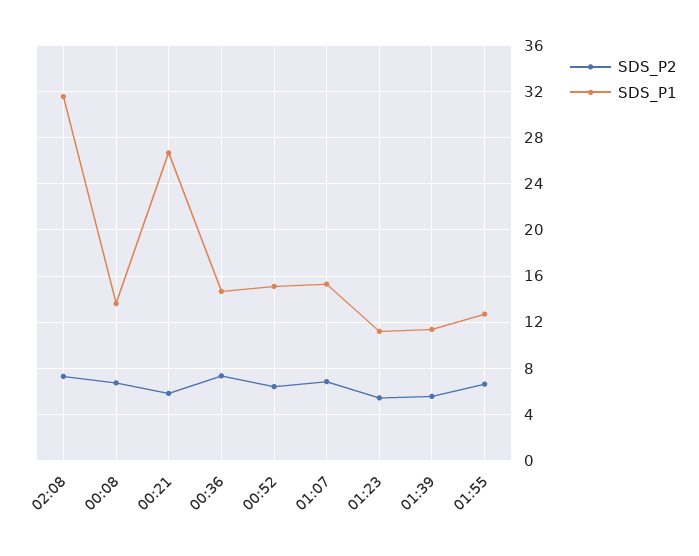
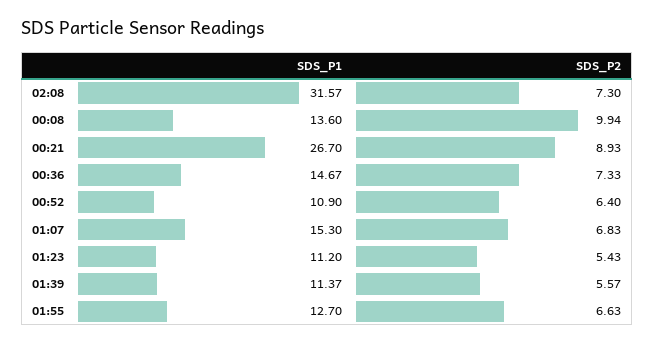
  {
    "SDS_P2": {
      "02:08": 7.3,
-     "00:08": 7,
+     "00:08": 9.94,
-     "00:21": 6,
+     "00:21": 8.93,
      "00:36": 7.33,
      "00:52": 6.4,
      "01:07": 6.83,
      "01:23": 5.43,
      "01:39": 5.57,
      "01:55": 6.63
    },
    "SDS_P1": {
      "02:08": 31.57,
      "00:08": 13.6,
      "00:21": 26.7,
      "00:36": 14.67,
-     "00:52": 15,
+     "00:52": 10.9,
      "01:07": 15.3,
      "01:23": 11.2,
      "01:39": 11.37,
      "01:55": 12.7
    }
  }

